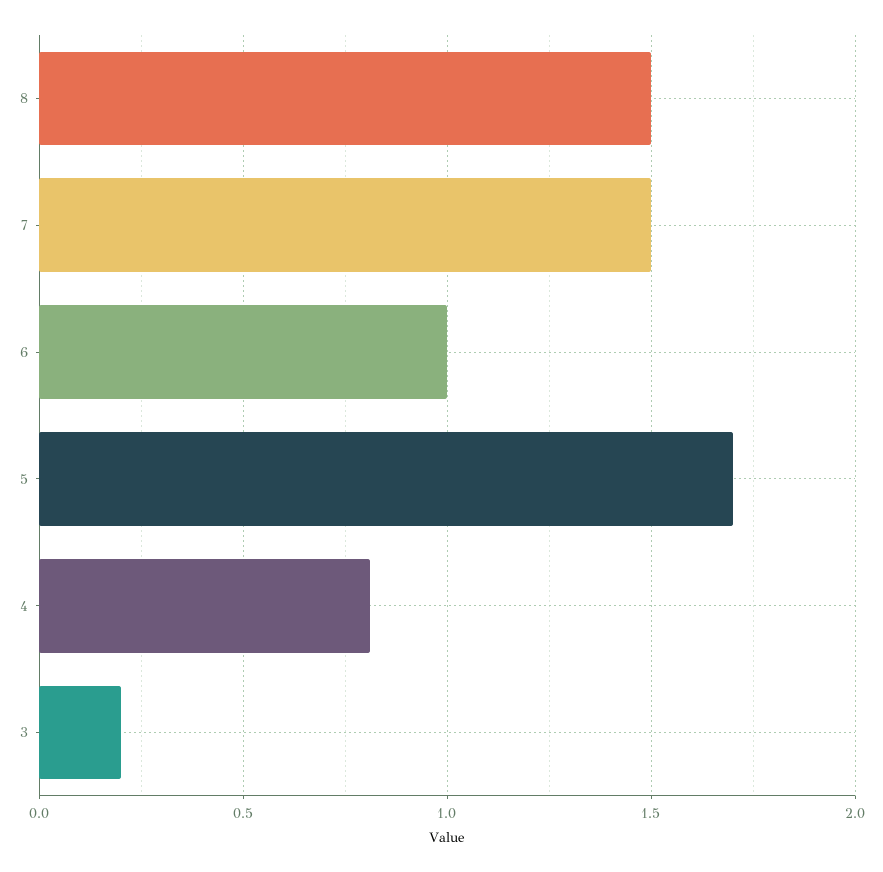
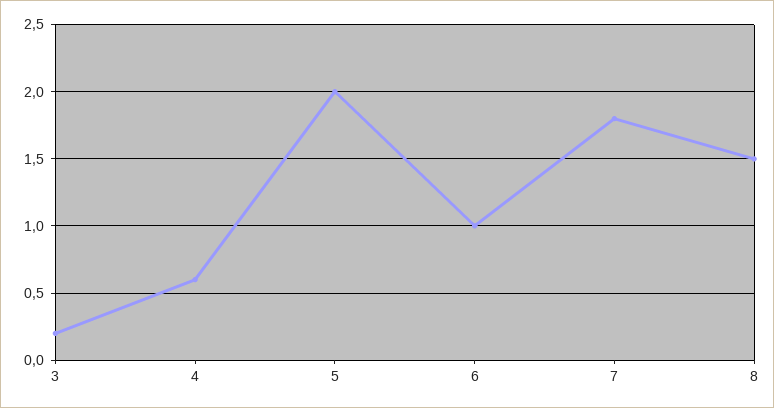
  {
    "8": 1.5,
-   "7": 1.5,
+   "7": 1.8,
    "6": 1,
-   "5": 1.7,
+   "5": 2,
-   "4": 0.8,
+   "4": 0.6,
    "3": 0.2
  }

